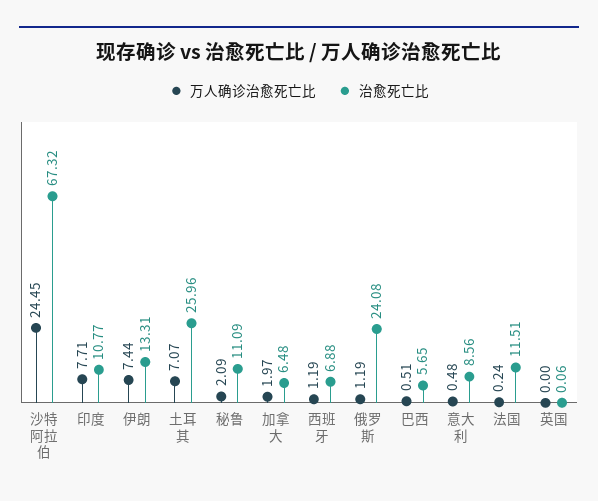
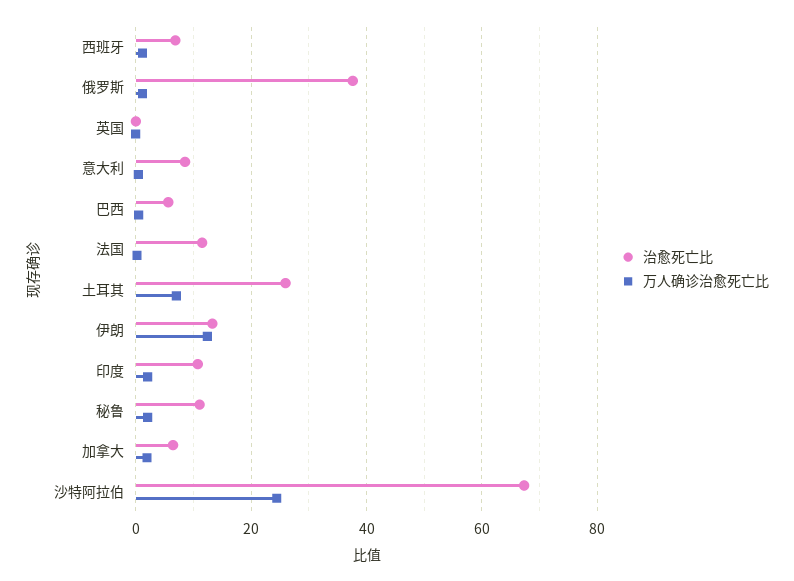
  {
    "万人确诊治愈死亡比": {
      "沙特阿拉伯": 24.45,
-     "印度": 7.71,
+     "印度": 2,
-     "伊朗": 7.44,
+     "伊朗": 12,
      "土耳其": 7.07,
      "秘鲁": 2.09,
      "加拿大": 1.97,
      "西班牙": 1.19,
      "俄罗斯": 1.19,
      "巴西": 0.51,
      "意大利": 0.48,
      "法国": 0.24,
      "英国": 0
    },
    "治愈死亡比": {
      "沙特阿拉伯": 67.32,
      "印度": 10.77,
      "伊朗": 13.31,
      "土耳其": 25.96,
      "秘鲁": 11.09,
      "加拿大": 6.48,
      "西班牙": 6.88,
-     "俄罗斯": 24.08,
+     "俄罗斯": 38,
      "巴西": 5.65,
      "意大利": 8.56,
      "法国": 11.51,
      "英国": 0.06
    }
  }

